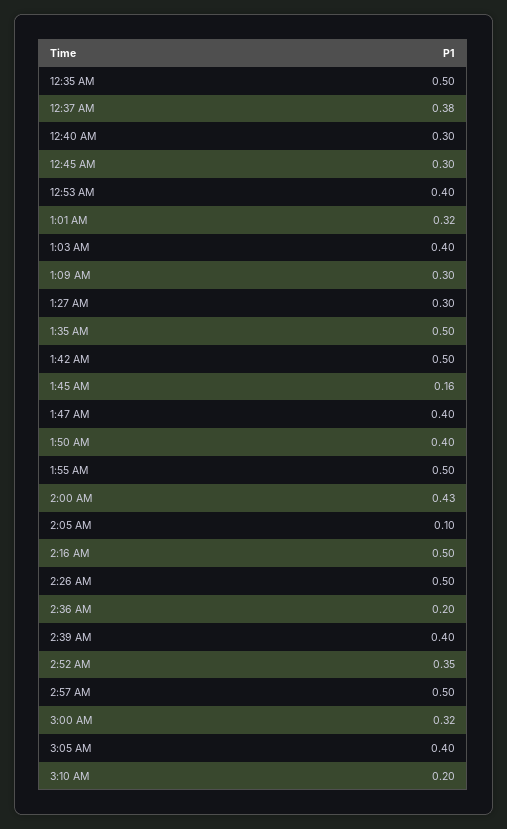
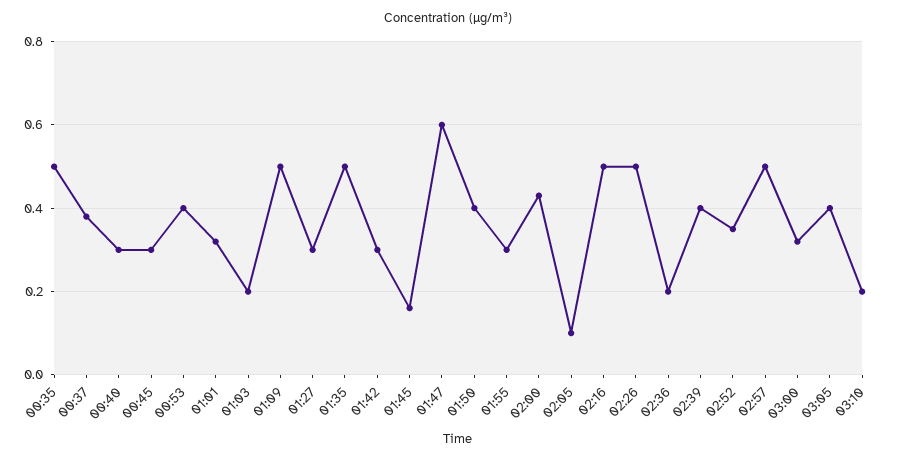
  {
    "12:35 AM": 0.5,
    "12:37 AM": 0.38,
    "12:40 AM": 0.3,
    "12:45 AM": 0.3,
    "12:53 AM": 0.4,
    "1:01 AM": 0.32,
-   "1:03 AM": 0.4,
+   "1:03 AM": 0.2,
-   "1:09 AM": 0.3,
+   "1:09 AM": 0.5,
    "1:27 AM": 0.3,
    "1:35 AM": 0.5,
-   "1:42 AM": 0.5,
+   "1:42 AM": 0.3,
    "1:45 AM": 0.16,
-   "1:47 AM": 0.4,
+   "1:47 AM": 0.6,
    "1:50 AM": 0.4,
-   "1:55 AM": 0.5,
+   "1:55 AM": 0.3,
    "2:00 AM": 0.43,
    "2:05 AM": 0.1,
    "2:16 AM": 0.5,
    "2:26 AM": 0.5,
    "2:36 AM": 0.2,
    "2:39 AM": 0.4,
    "2:52 AM": 0.35,
    "2:57 AM": 0.5,
    "3:00 AM": 0.32,
    "3:05 AM": 0.4,
    "3:10 AM": 0.2
  }

